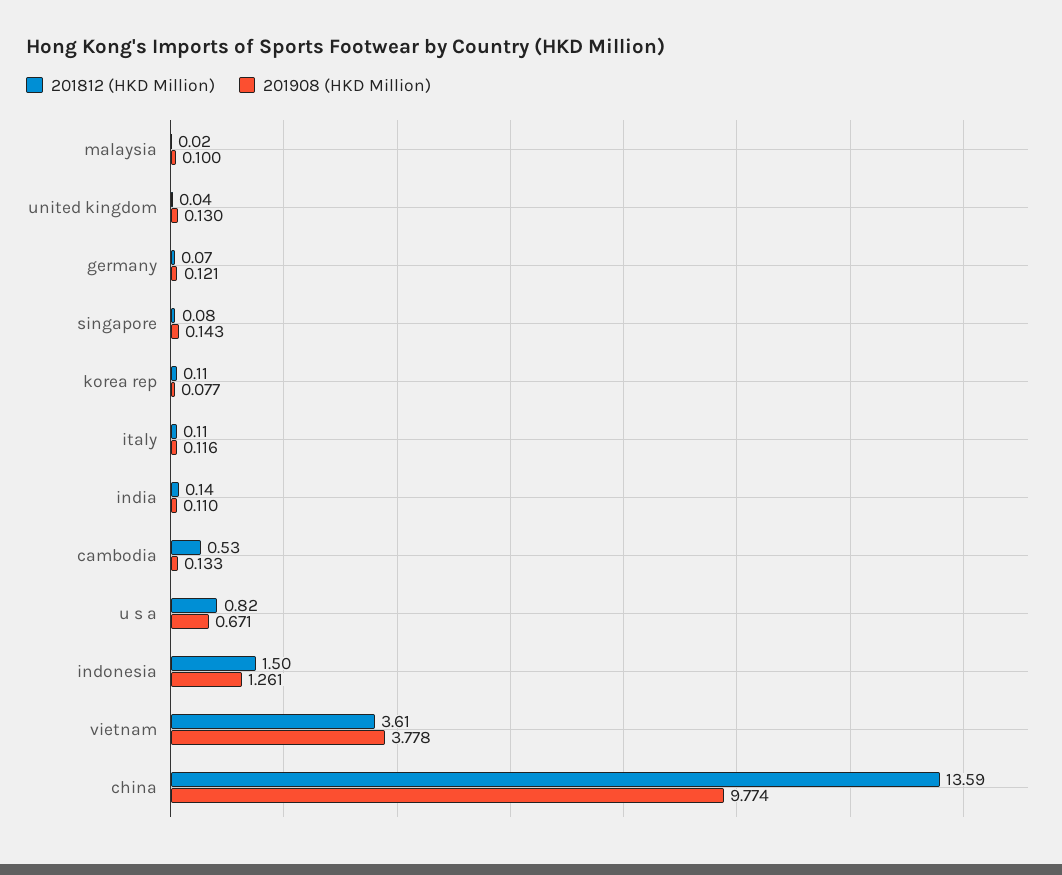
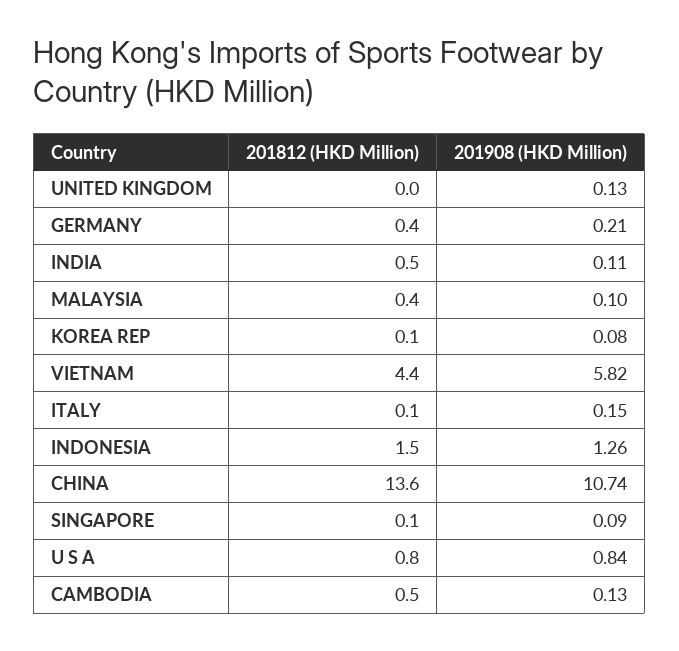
  {
    "201812 (HKD Million)": {
-     "malaysia": 0.02,
+     "malaysia": 0.4,
      "united kingdom": 0.04,
-     "germany": 0.07,
+     "germany": 0.4,
      "singapore": 0.08,
      "korea rep": 0.11,
      "italy": 0.11,
-     "india": 0.14,
+     "india": 0.5,
      "cambodia": 0.53,
      "u s a": 0.82,
      "indonesia": 1.5,
-     "vietnam": 3.61,
+     "vietnam": 4.4,
      "china": 13.59
    },
    "201908 (HKD Million)": {
      "malaysia": 0.1,
      "united kingdom": 0.13,
-     "germany": 0.121,
+     "germany": 0.21,
-     "singapore": 0.143,
+     "singapore": 0.09,
      "korea rep": 0.077,
-     "italy": 0.116,
+     "italy": 0.15,
      "india": 0.11,
      "cambodia": 0.133,
-     "u s a": 0.671,
+     "u s a": 0.84,
      "indonesia": 1.261,
-     "vietnam": 3.778,
+     "vietnam": 5.82,
-     "china": 9.774
+     "china": 10.74
    }
  }

